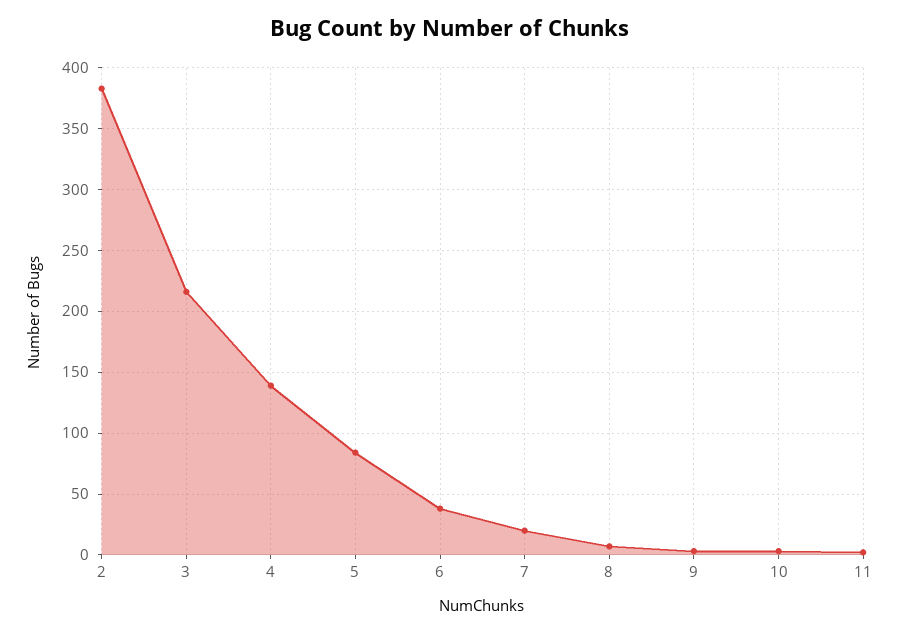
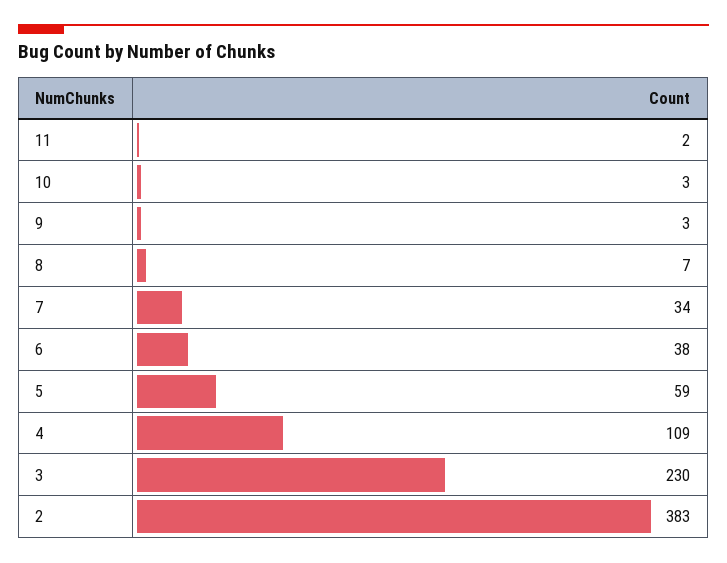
  {
    "2": 383,
-   "3": 215,
+   "3": 230,
-   "4": 140,
+   "4": 109,
-   "5": 85,
+   "5": 59,
    "6": 38,
-   "7": 20,
+   "7": 34,
    "8": 7,
    "9": 3,
    "10": 3,
    "11": 2
  }

